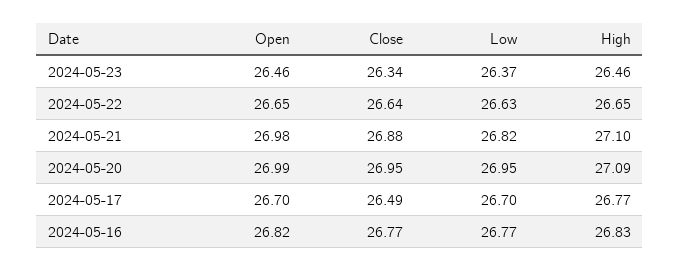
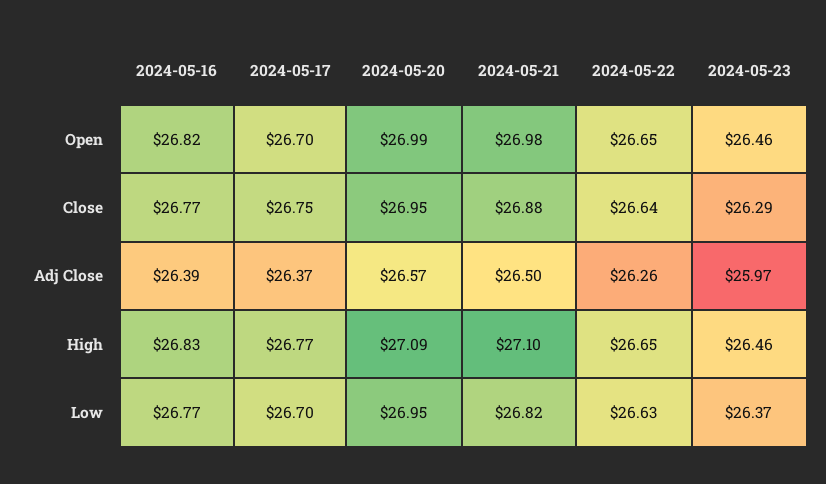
  {
    "Open": {
      "2024-05-23": 26.46,
      "2024-05-22": 26.65,
      "2024-05-21": 26.98,
      "2024-05-20": 26.99,
      "2024-05-17": 26.7,
      "2024-05-16": 26.82
    },
    "Close": {
-     "2024-05-23": 26.34,
+     "2024-05-23": 26.29,
      "2024-05-22": 26.64,
      "2024-05-21": 26.88,
      "2024-05-20": 26.95,
-     "2024-05-17": 26.49,
+     "2024-05-17": 26.75,
      "2024-05-16": 26.77
    },
    "Low": {
      "2024-05-23": 26.37,
      "2024-05-22": 26.63,
      "2024-05-21": 26.82,
      "2024-05-20": 26.95,
      "2024-05-17": 26.7,
      "2024-05-16": 26.77
    },
    "High": {
      "2024-05-23": 26.46,
      "2024-05-22": 26.65,
      "2024-05-21": 27.1,
      "2024-05-20": 27.09,
      "2024-05-17": 26.77,
      "2024-05-16": 26.83
-   }
+   },
+   "Adj Close": {
+     "2024-05-16": 26.39,
+     "2024-05-17": 26.37,
+     "2024-05-20": 26.57,
+     "2024-05-21": 26.5,
+     "2024-05-22": 26.26,
+     "2024-05-23": 25.97
+   }
  }

